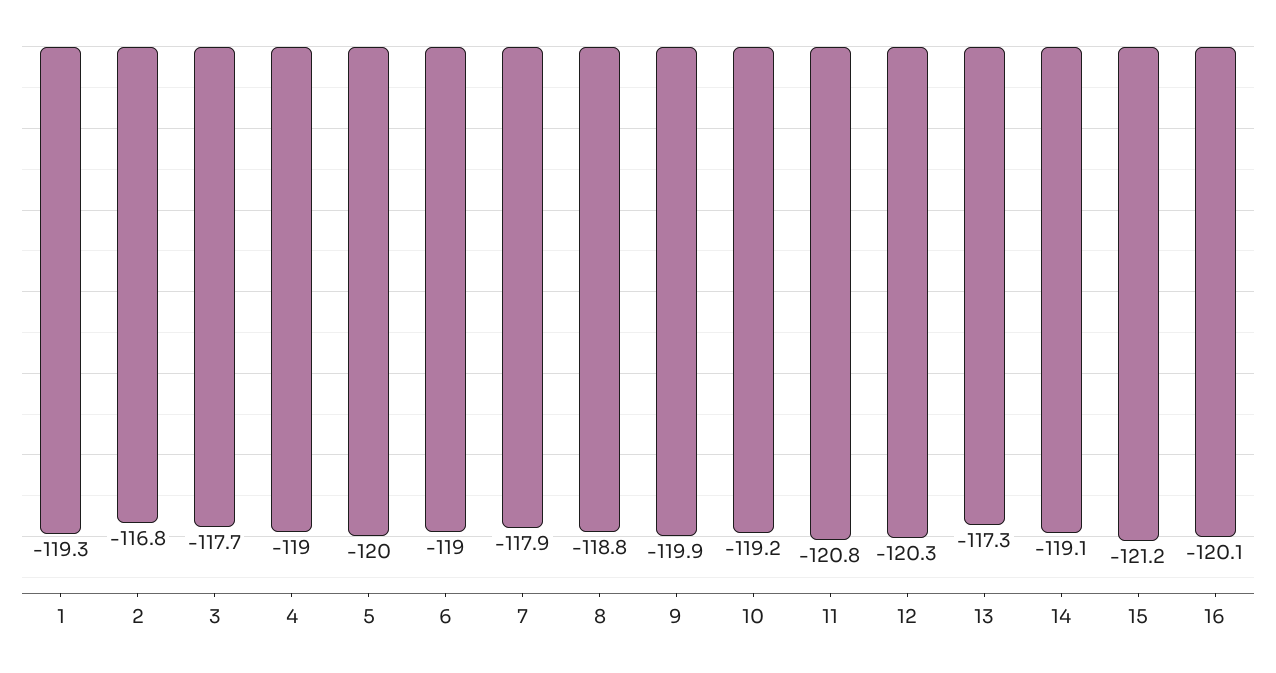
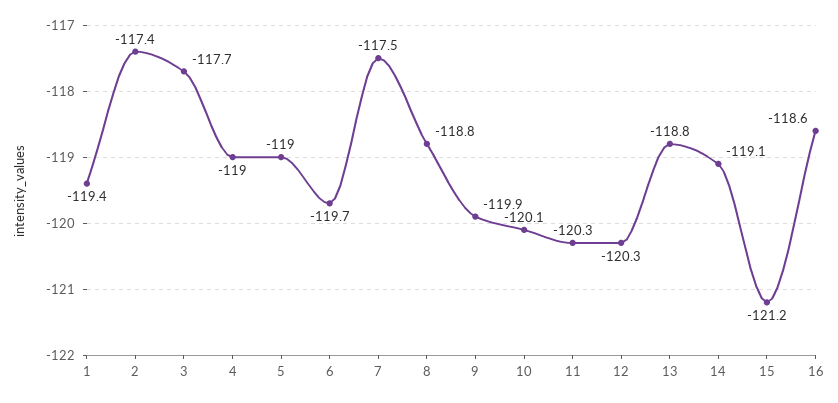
  {
-   "1": -119.3,
+   "1": -119.4,
-   "2": -116.8,
+   "2": -117.4,
    "3": -117.7,
    "4": -119,
-   "5": -120,
+   "5": -119,
-   "6": -119,
+   "6": -119.7,
-   "7": -117.9,
+   "7": -117.5,
    "8": -118.8,
    "9": -119.9,
-   "10": -119.2,
+   "10": -120.1,
-   "11": -120.8,
+   "11": -120.3,
    "12": -120.3,
-   "13": -117.3,
+   "13": -118.8,
    "14": -119.1,
    "15": -121.2,
-   "16": -120.1
+   "16": -118.6
  }

